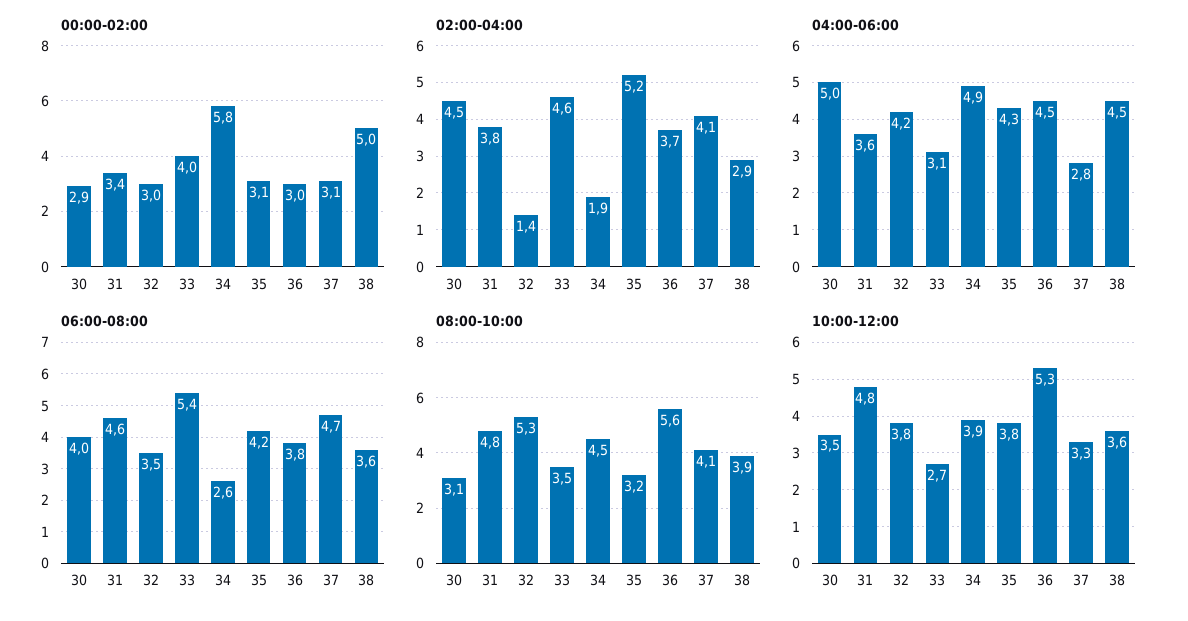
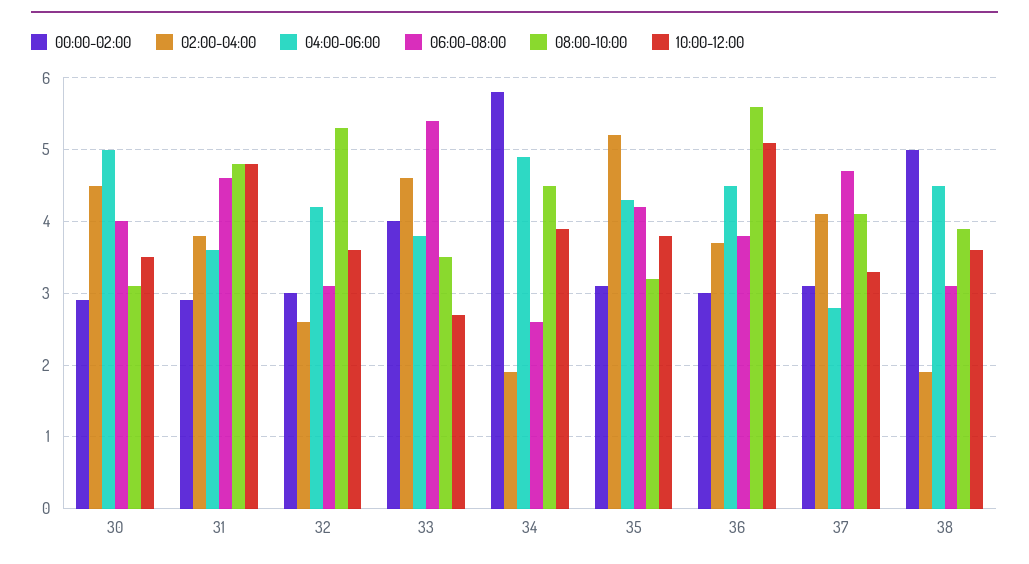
  {
    "00:00-02:00": {
      "30": 2.9,
-     "31": 3.4,
+     "31": 2.9,
      "32": 3,
      "33": 4,
      "34": 5.8,
      "35": 3.1,
      "36": 3,
      "37": 3.1,
      "38": 5
    },
    "02:00-04:00": {
      "30": 4.5,
      "31": 3.8,
-     "32": 1.4,
+     "32": 2.6,
      "33": 4.6,
      "34": 1.9,
      "35": 5.2,
      "36": 3.7,
      "37": 4.1,
-     "38": 2.9
+     "38": 1.9
    },
    "04:00-06:00": {
      "30": 5,
      "31": 3.6,
      "32": 4.2,
-     "33": 3.1,
+     "33": 3.8,
      "34": 4.9,
      "35": 4.3,
      "36": 4.5,
      "37": 2.8,
      "38": 4.5
    },
    "06:00-08:00": {
      "30": 4,
      "31": 4.6,
-     "32": 3.5,
+     "32": 3.1,
      "33": 5.4,
      "34": 2.6,
      "35": 4.2,
      "36": 3.8,
      "37": 4.7,
-     "38": 3.6
+     "38": 3.1
    },
    "08:00-10:00": {
      "30": 3.1,
      "31": 4.8,
      "32": 5.3,
      "33": 3.5,
      "34": 4.5,
      "35": 3.2,
      "36": 5.6,
      "37": 4.1,
      "38": 3.9
    },
    "10:00-12:00": {
      "30": 3.5,
      "31": 4.8,
-     "32": 3.8,
+     "32": 3.6,
      "33": 2.7,
      "34": 3.9,
      "35": 3.8,
-     "36": 5.3,
+     "36": 5.1,
      "37": 3.3,
      "38": 3.6
    }
  }

